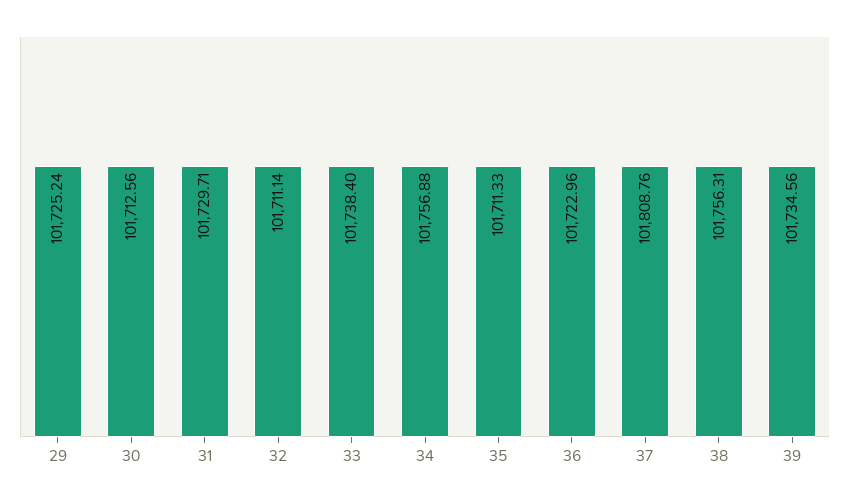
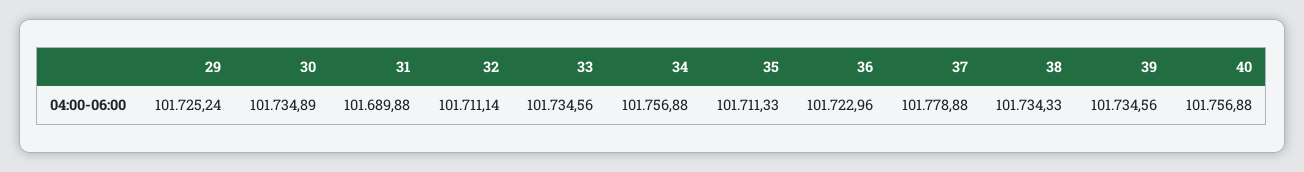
  {
    "29": 101725.24,
-   "30": 101712.56,
+   "30": 101734.89,
-   "31": 101729.71,
+   "31": 101689.88,
    "32": 101711.14,
-   "33": 101738.4,
+   "33": 101734.56,
    "34": 101756.88,
    "35": 101711.33,
    "36": 101722.96,
-   "37": 101808.76,
+   "37": 101778.88,
-   "38": 101756.31,
+   "38": 101734.33,
-   "39": 101734.56
+   "39": 101734.56,
+   "40": 101756.88
  }

